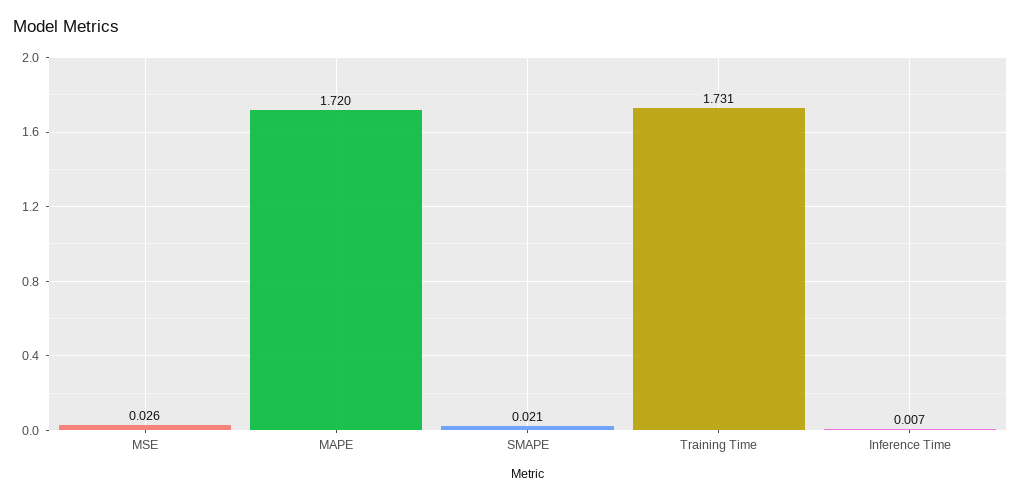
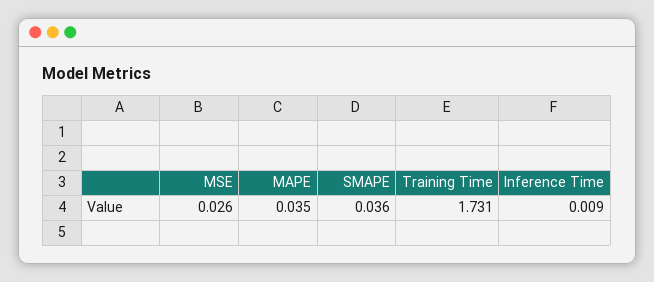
  {
    "MSE": 0.026,
-   "MAPE": 1.72,
+   "MAPE": 0.035,
-   "SMAPE": 0.021,
+   "SMAPE": 0.036,
    "Training Time": 1.731,
-   "Inference Time": 0.007
+   "Inference Time": 0.009
  }

